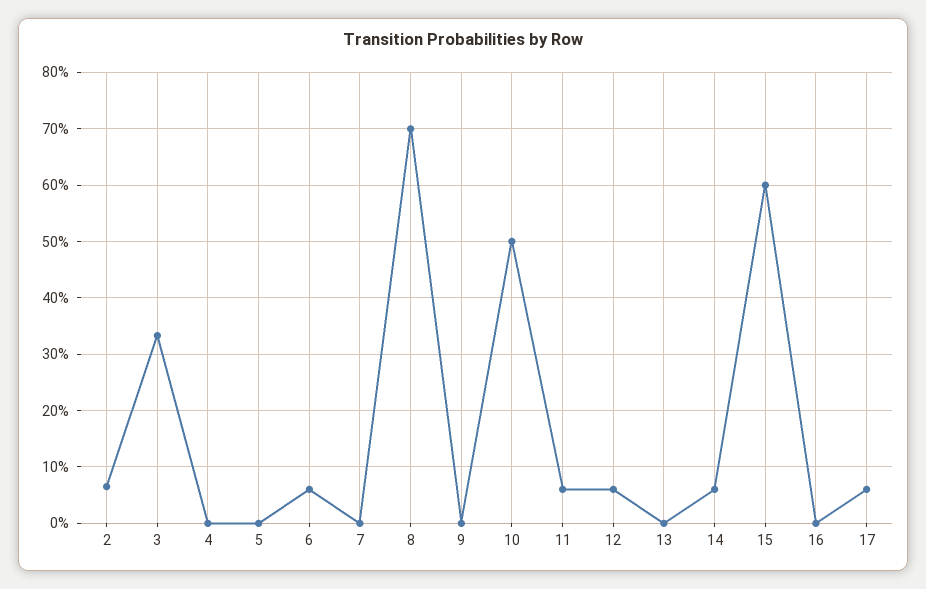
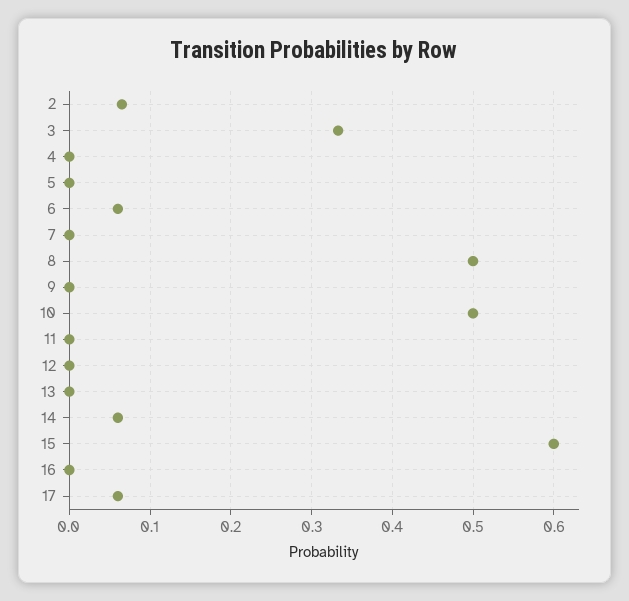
  {
    "2": 0.07,
    "3": 0.33,
    "4": 0,
    "5": 0,
    "6": 0.06,
    "7": 0,
-   "8": 0.7,
+   "8": 0.5,
    "9": 0,
    "10": 0.5,
-   "11": 0.06,
+   "11": 0,
-   "12": 0.06,
+   "12": 0,
    "13": 0,
    "14": 0.06,
    "15": 0.6,
    "16": 0,
    "17": 0.06
  }

